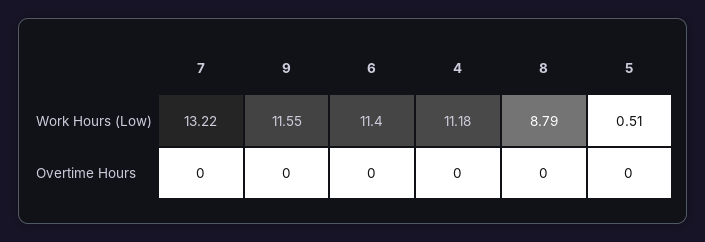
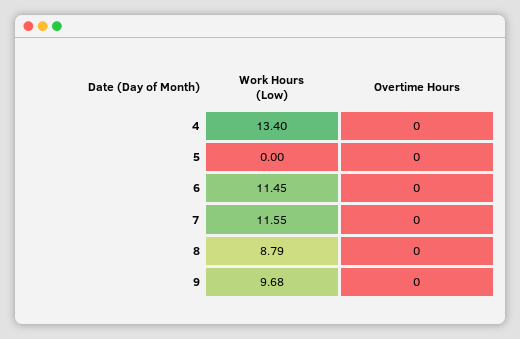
  {
    "7": {
-     "Work Hours (Low)": 13.22,
+     "Work Hours (Low)": 11.55,
      "Overtime Hours": 0
    },
    "9": {
-     "Work Hours (Low)": 11.55,
+     "Work Hours (Low)": 9.68,
      "Overtime Hours": 0
    },
    "6": {
-     "Work Hours (Low)": 11.4,
+     "Work Hours (Low)": 11.45,
      "Overtime Hours": 0
    },
    "4": {
-     "Work Hours (Low)": 11.18,
+     "Work Hours (Low)": 13.4,
      "Overtime Hours": 0
    },
    "8": {
      "Work Hours (Low)": 8.79,
      "Overtime Hours": 0
    },
    "5": {
-     "Work Hours (Low)": 0.51,
+     "Work Hours (Low)": 0,
      "Overtime Hours": 0
    }
  }

